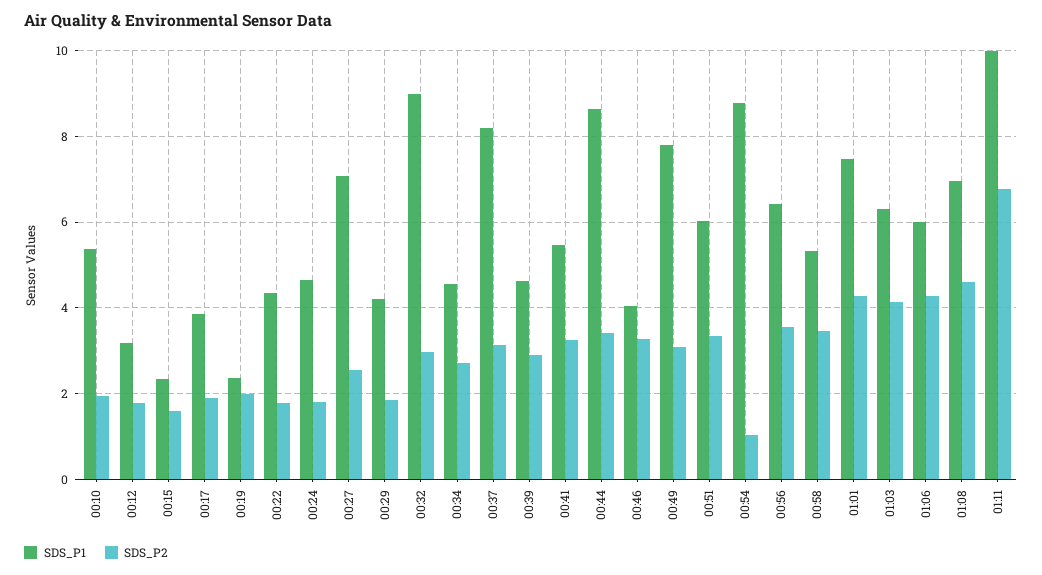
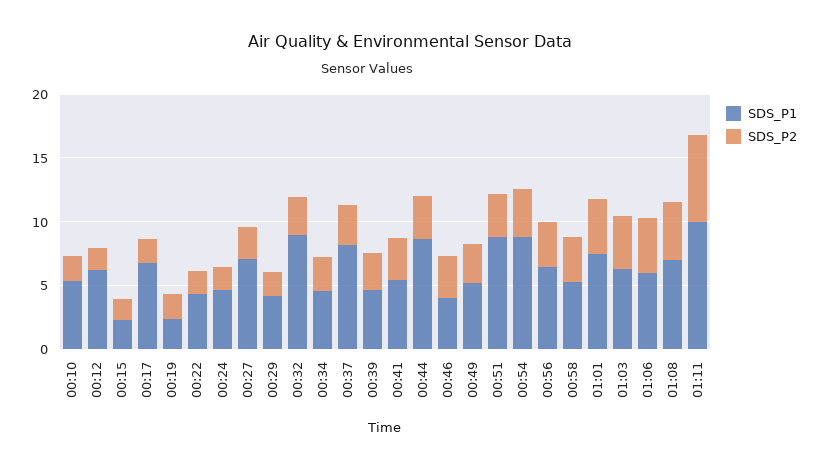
  {
    "SDS_P1": {
      "00:10": 5.4,
-     "00:12": 3.2,
+     "00:12": 6,
      "00:15": 2.4,
-     "00:17": 3.8,
+     "00:17": 7,
      "00:19": 2.4,
      "00:22": 4.4,
      "00:24": 4.6,
      "00:27": 7,
      "00:29": 4.2,
      "00:32": 9,
      "00:34": 4.6,
      "00:37": 8.2,
      "00:39": 4.6,
      "00:41": 5.4,
      "00:44": 8.6,
      "00:46": 4,
-     "00:49": 7.8,
+     "00:49": 5,
-     "00:51": 6,
+     "00:51": 9,
      "00:54": 8.8,
      "00:56": 6.4,
      "00:58": 5.4,
      "01:01": 7.4,
      "01:03": 6.4,
      "01:06": 6,
      "01:08": 7,
      "01:11": 10
    },
    "SDS_P2": {
      "00:10": 2,
      "00:12": 1.8,
      "00:15": 1.6,
      "00:17": 2,
      "00:19": 2,
      "00:22": 1.8,
      "00:24": 1.8,
      "00:27": 2.6,
      "00:29": 1.8,
      "00:32": 3,
      "00:34": 2.8,
      "00:37": 3.2,
      "00:39": 3,
      "00:41": 3.2,
      "00:44": 3.4,
      "00:46": 3.2,
      "00:49": 3,
      "00:51": 3.4,
-     "00:54": 1,
+     "00:54": 4,
      "00:56": 3.6,
      "00:58": 3.4,
      "01:01": 4.2,
      "01:03": 4.2,
      "01:06": 4.2,
      "01:08": 4.6,
      "01:11": 6.8
    }
  }

